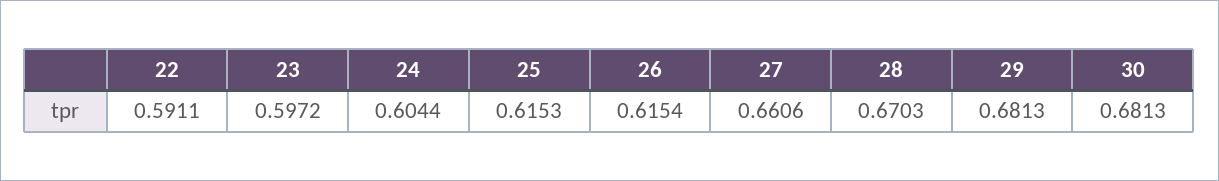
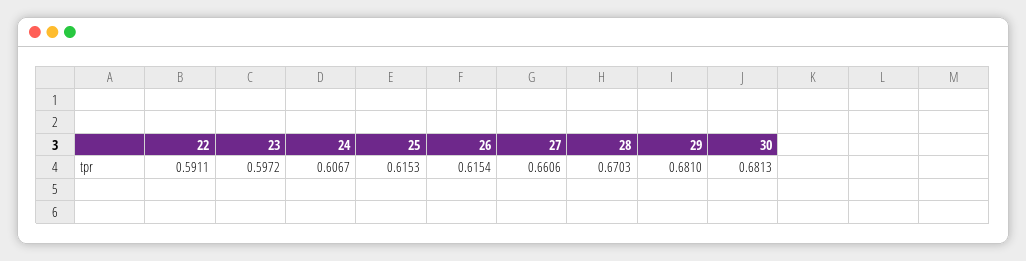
  {
    "22": 0.5911,
    "23": 0.5972,
-   "24": 0.6044,
+   "24": 0.6067,
    "25": 0.6153,
    "26": 0.6154,
    "27": 0.6606,
    "28": 0.6703,
-   "29": 0.6813,
+   "29": 0.681,
    "30": 0.6813
  }

